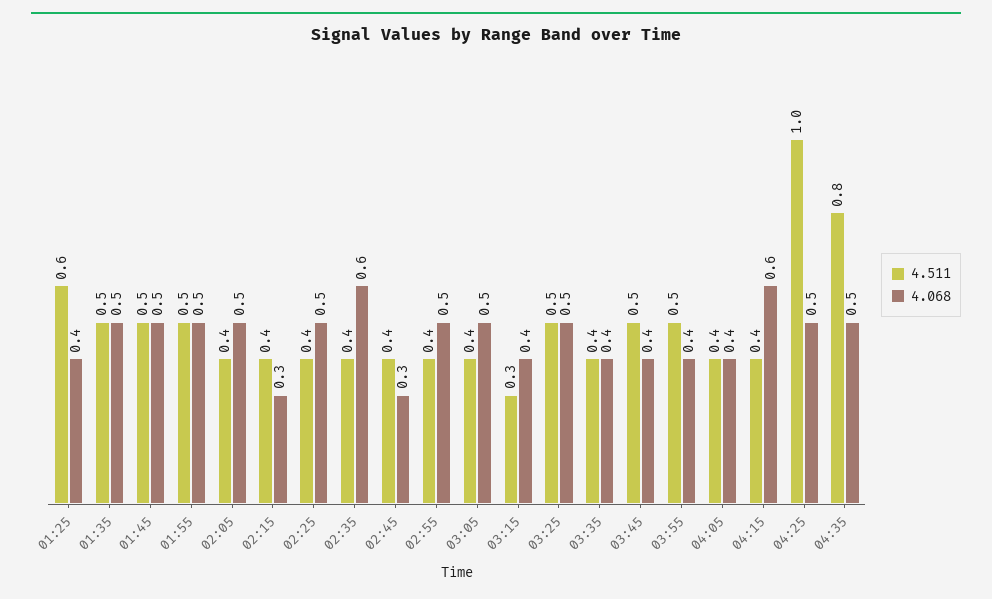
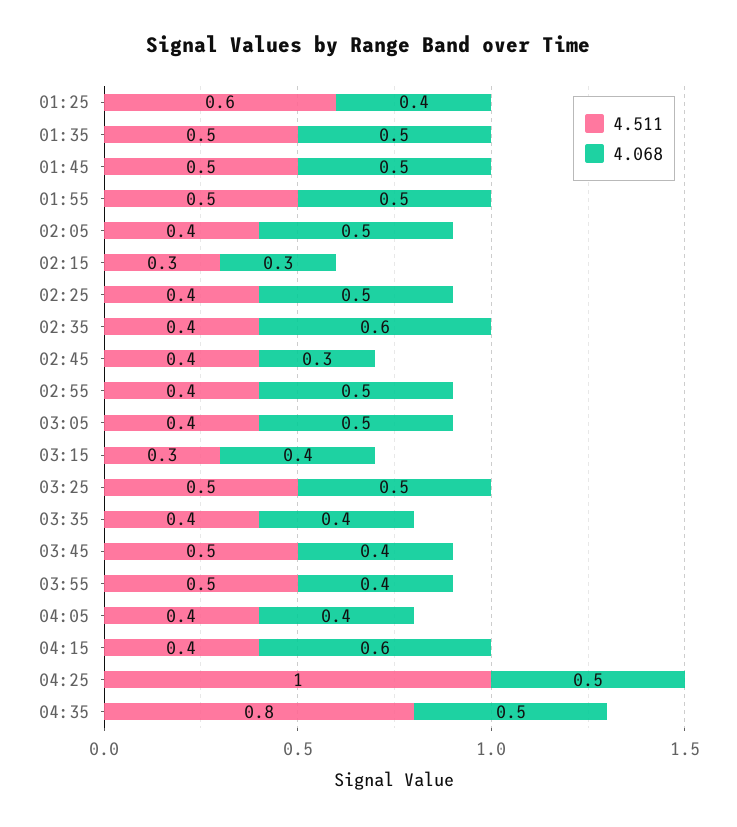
  {
    "4.511": {
      "01:25": 0.6,
      "01:35": 0.5,
      "01:45": 0.5,
      "01:55": 0.5,
      "02:05": 0.4,
-     "02:15": 0.4,
+     "02:15": 0.3,
      "02:25": 0.4,
      "02:35": 0.4,
      "02:45": 0.4,
      "02:55": 0.4,
      "03:05": 0.4,
      "03:15": 0.3,
      "03:25": 0.5,
      "03:35": 0.4,
      "03:45": 0.5,
      "03:55": 0.5,
      "04:05": 0.4,
      "04:15": 0.4,
      "04:25": 1,
      "04:35": 0.8
    },
    "4.068": {
      "01:25": 0.4,
      "01:35": 0.5,
      "01:45": 0.5,
      "01:55": 0.5,
      "02:05": 0.5,
      "02:15": 0.3,
      "02:25": 0.5,
      "02:35": 0.6,
      "02:45": 0.3,
      "02:55": 0.5,
      "03:05": 0.5,
      "03:15": 0.4,
      "03:25": 0.5,
      "03:35": 0.4,
      "03:45": 0.4,
      "03:55": 0.4,
      "04:05": 0.4,
      "04:15": 0.6,
      "04:25": 0.5,
      "04:35": 0.5
    }
  }

